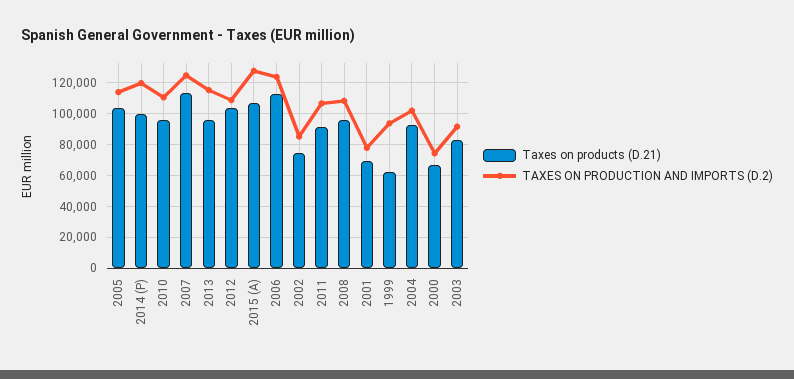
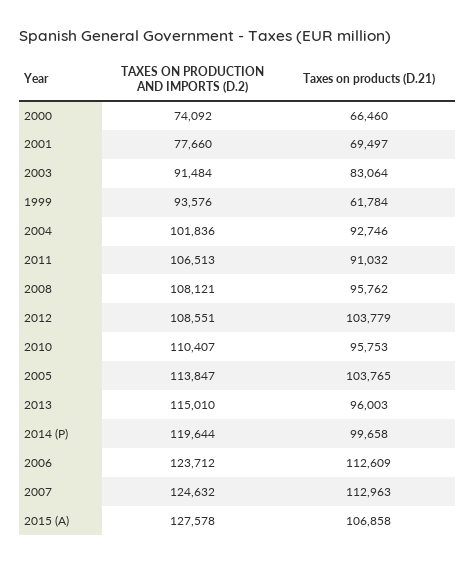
  {
    "Taxes on products (D.21)": {
      "2005": 103765,
      "2014 (P)": 99658,
      "2010": 95753,
      "2007": 112963,
      "2013": 96003,
      "2012": 103779,
      "2015 (A)": 106858,
      "2006": 112609,
-     "2002": 75000,
      "2011": 91032,
      "2008": 95762,
      "2001": 69497,
      "1999": 61784,
      "2004": 92746,
      "2000": 66460,
      "2003": 83064
    },
    "TAXES ON PRODUCTION AND IMPORTS (D.2)": {
      "2005": 113847,
      "2014 (P)": 119644,
      "2010": 110407,
      "2007": 124632,
      "2013": 115010,
      "2012": 108551,
      "2015 (A)": 127578,
      "2006": 123712,
-     "2002": 85000,
      "2011": 106513,
      "2008": 108121,
      "2001": 77660,
      "1999": 93576,
      "2004": 101836,
      "2000": 74092,
      "2003": 91484
    }
  }

